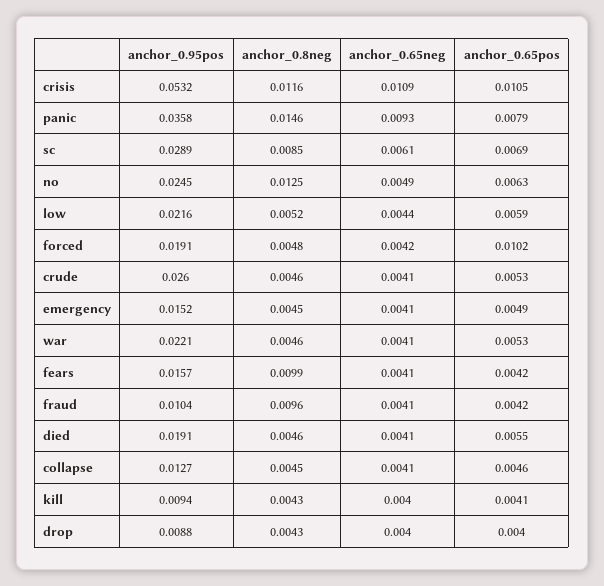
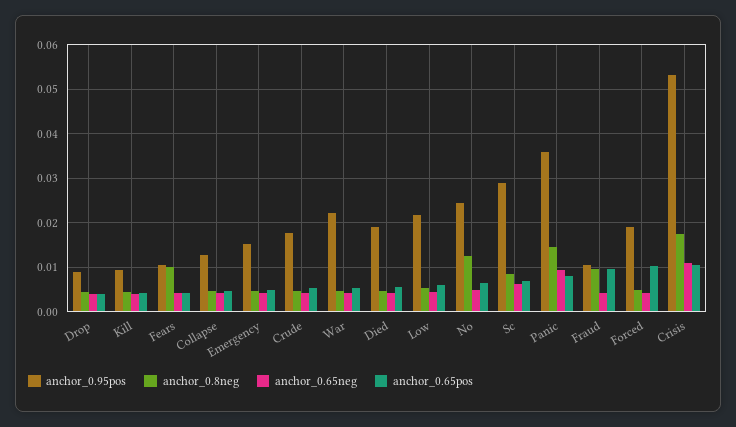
  {
    "anchor_0.95pos": {
      "crisis": 0.0532,
      "panic": 0.0358,
      "sc": 0.0289,
      "no": 0.0245,
      "low": 0.0216,
      "forced": 0.0191,
-     "crude": 0.026,
+     "crude": 0.018,
      "emergency": 0.0152,
      "war": 0.0221,
-     "fears": 0.0157,
+     "fears": 0.01,
      "fraud": 0.0104,
      "died": 0.0191,
      "collapse": 0.0127,
      "kill": 0.0094,
      "drop": 0.0088
    },
    "anchor_0.8neg": {
-     "crisis": 0.0116,
+     "crisis": 0.018,
      "panic": 0.0146,
      "sc": 0.0085,
      "no": 0.0125,
      "low": 0.0052,
      "forced": 0.0048,
      "crude": 0.0046,
      "emergency": 0.0045,
      "war": 0.0046,
      "fears": 0.0099,
      "fraud": 0.0096,
      "died": 0.0046,
      "collapse": 0.0045,
      "kill": 0.0043,
      "drop": 0.0043
    },
    "anchor_0.65neg": {
      "crisis": 0.0109,
      "panic": 0.0093,
      "sc": 0.0061,
      "no": 0.0049,
      "low": 0.0044,
      "forced": 0.0042,
      "crude": 0.0041,
      "emergency": 0.0041,
      "war": 0.0041,
      "fears": 0.0041,
      "fraud": 0.0041,
      "died": 0.0041,
      "collapse": 0.0041,
      "kill": 0.004,
      "drop": 0.004
    },
    "anchor_0.65pos": {
      "crisis": 0.0105,
      "panic": 0.0079,
      "sc": 0.0069,
      "no": 0.0063,
      "low": 0.0059,
      "forced": 0.0102,
      "crude": 0.0053,
      "emergency": 0.0049,
      "war": 0.0053,
      "fears": 0.0042,
-     "fraud": 0.0042,
+     "fraud": 0.01,
      "died": 0.0055,
      "collapse": 0.0046,
      "kill": 0.0041,
      "drop": 0.004
    }
  }

